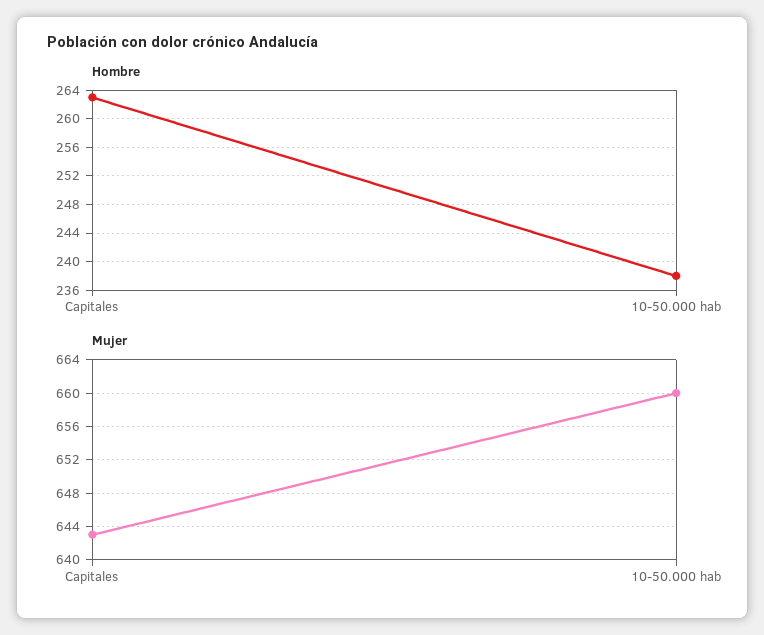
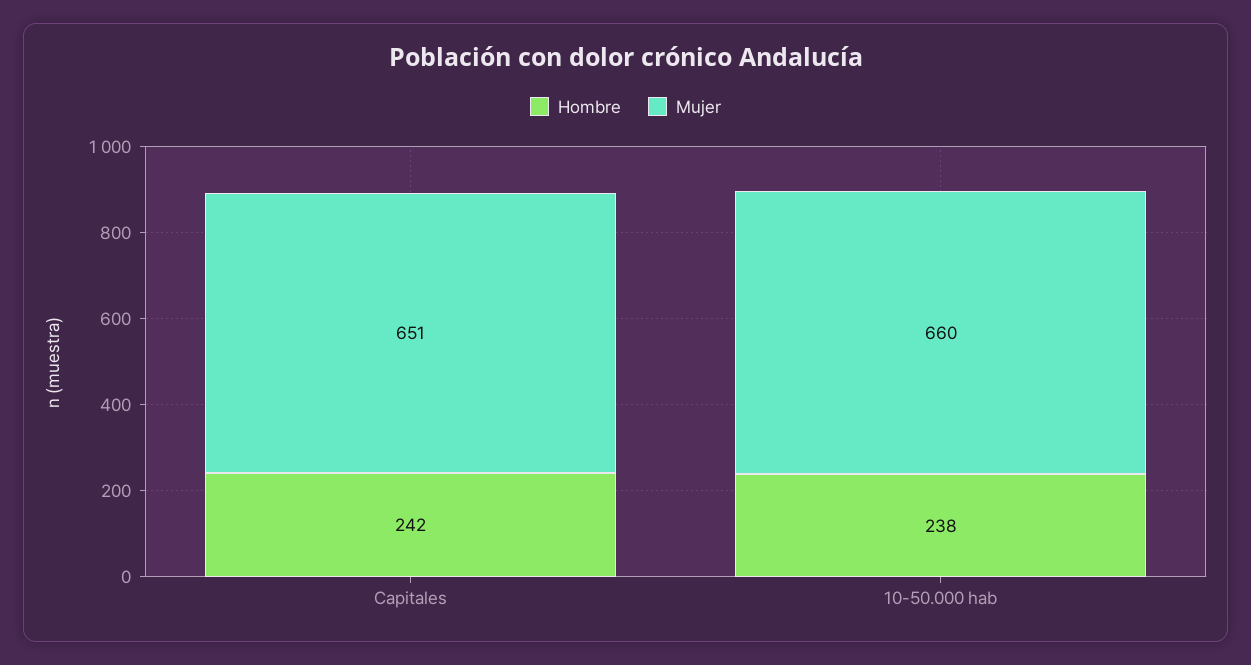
  {
    "Hombre": {
-     "Capitales": 263,
+     "Capitales": 242,
      "10-50.000 hab": 238
    },
    "Mujer": {
-     "Capitales": 643,
+     "Capitales": 651,
      "10-50.000 hab": 660
    }
  }

